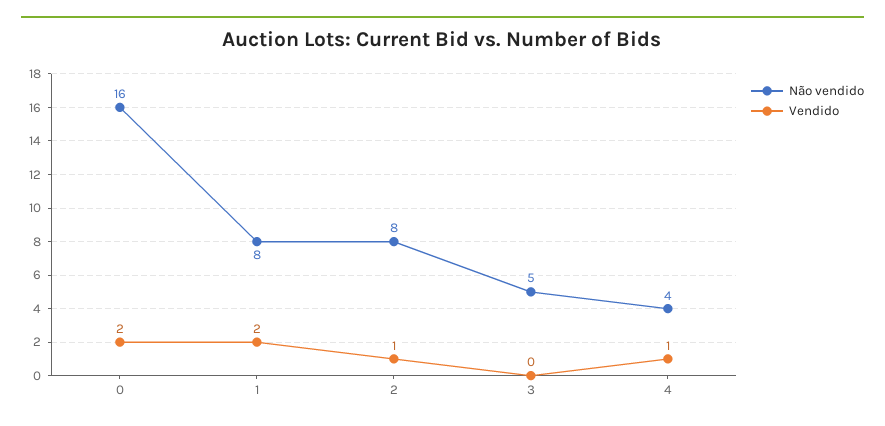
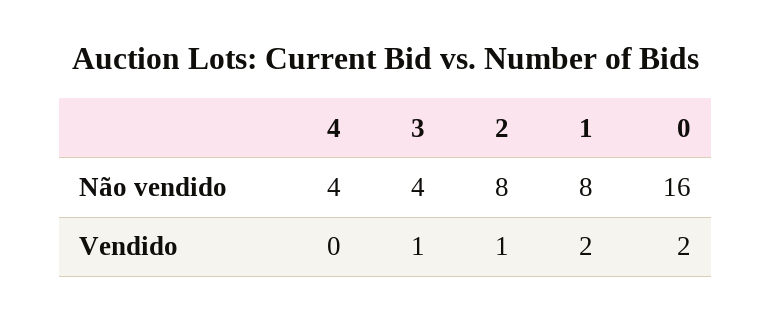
  {
    "Não vendido": {
      "0": 16,
      "1": 8,
      "2": 8,
-     "3": 5,
+     "3": 4,
      "4": 4
    },
    "Vendido": {
      "0": 2,
      "1": 2,
      "2": 1,
-     "3": 0,
+     "3": 1,
-     "4": 1
+     "4": 0
    }
  }

